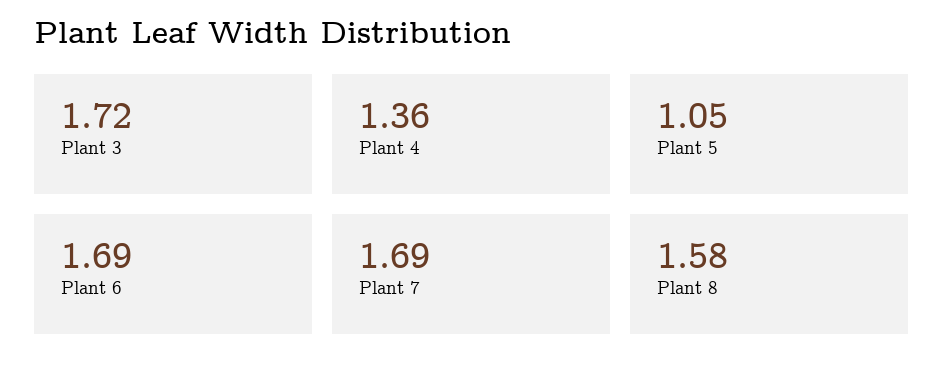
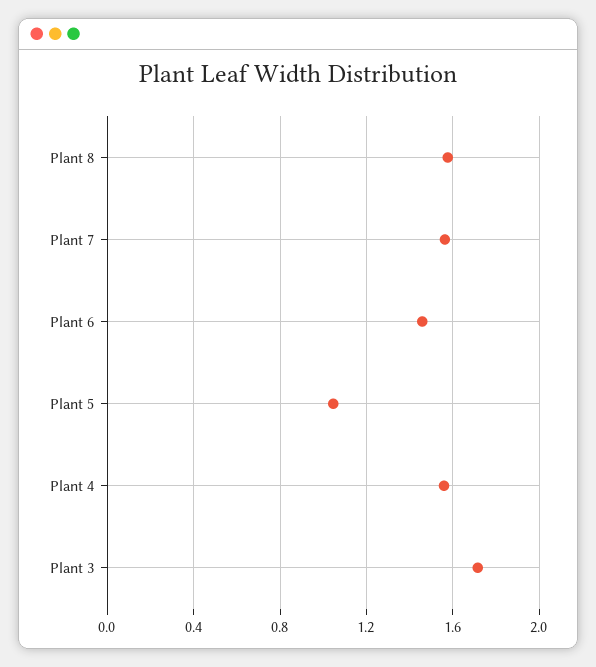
  {
    "Plant 3": 1.72,
-   "Plant 4": 1.36,
+   "Plant 4": 1.55,
    "Plant 5": 1.05,
-   "Plant 6": 1.69,
+   "Plant 6": 1.45,
-   "Plant 7": 1.69,
+   "Plant 7": 1.55,
    "Plant 8": 1.58
  }

